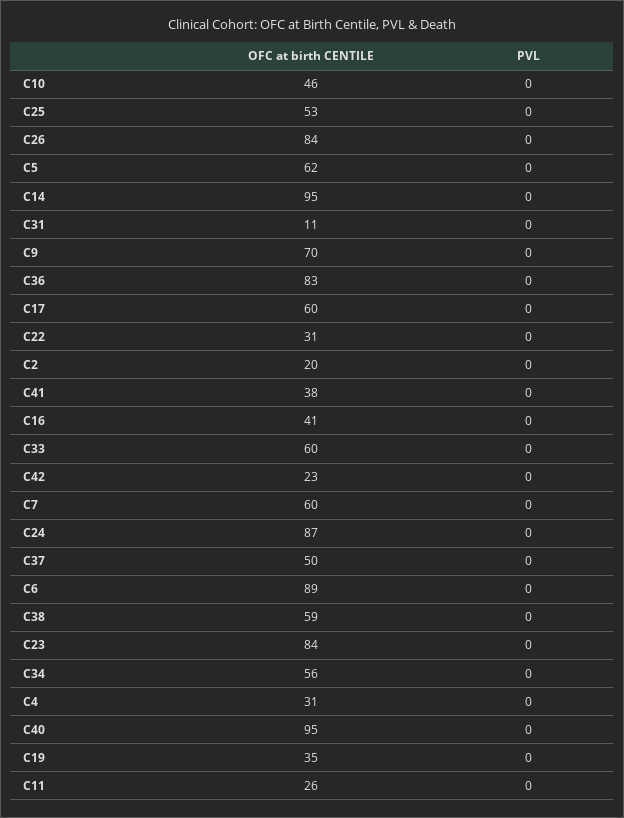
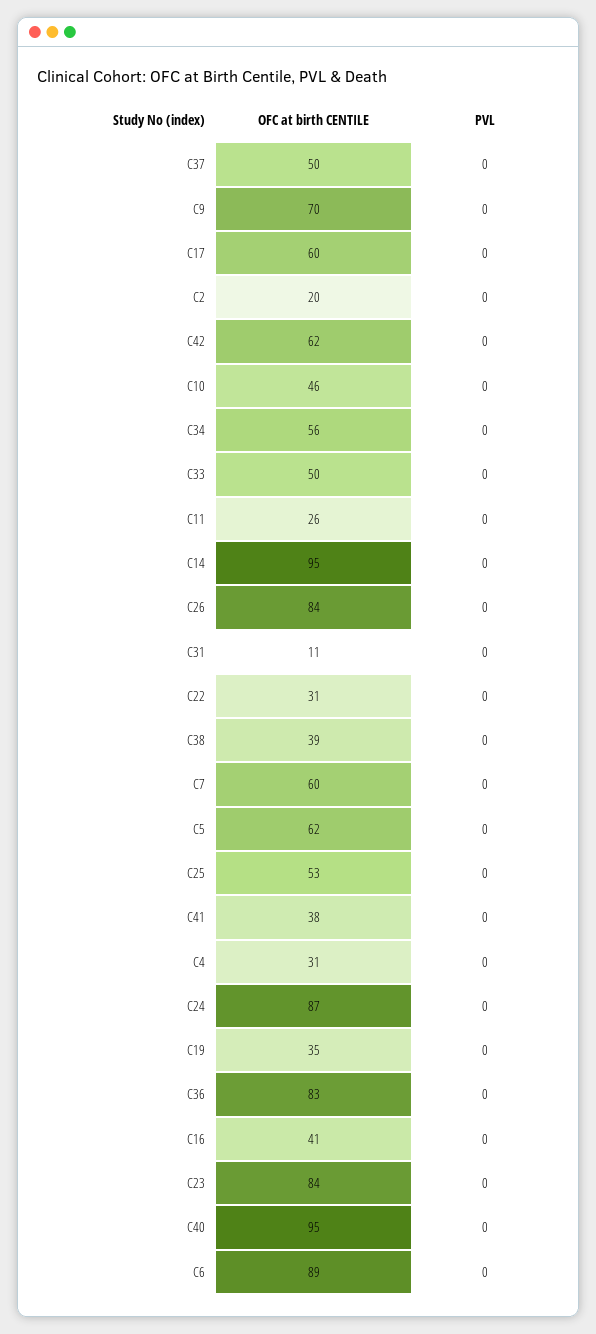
  {
    "OFC at birth CENTILE": {
      "C10": 46,
      "C25": 53,
      "C26": 84,
      "C5": 62,
      "C14": 95,
      "C31": 11,
      "C9": 70,
      "C36": 83,
      "C17": 60,
      "C22": 31,
      "C2": 20,
      "C41": 38,
      "C16": 41,
-     "C33": 60,
+     "C33": 50,
-     "C42": 23,
+     "C42": 62,
      "C7": 60,
      "C24": 87,
      "C37": 50,
      "C6": 89,
-     "C38": 59,
+     "C38": 39,
      "C23": 84,
      "C34": 56,
      "C4": 31,
      "C40": 95,
      "C19": 35,
      "C11": 26
    },
    "PVL": {
      "C10": 0,
      "C25": 0,
      "C26": 0,
      "C5": 0,
      "C14": 0,
      "C31": 0,
      "C9": 0,
      "C36": 0,
      "C17": 0,
      "C22": 0,
      "C2": 0,
      "C41": 0,
      "C16": 0,
      "C33": 0,
      "C42": 0,
      "C7": 0,
      "C24": 0,
      "C37": 0,
      "C6": 0,
      "C38": 0,
      "C23": 0,
      "C34": 0,
      "C4": 0,
      "C40": 0,
      "C19": 0,
      "C11": 0
    }
  }

